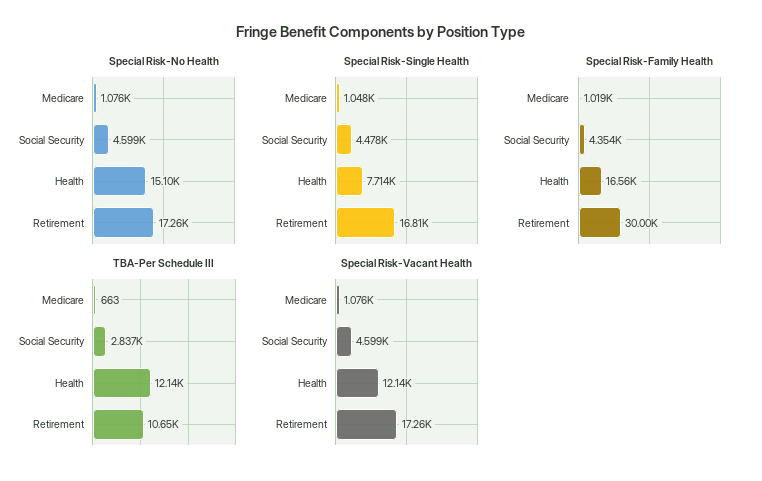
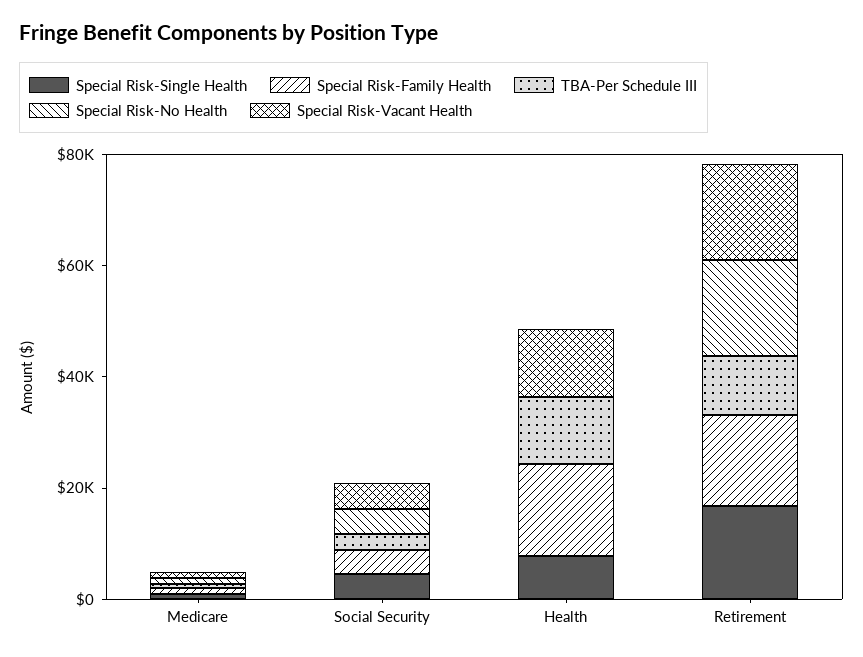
  {
    "Special Risk-No Health": {
      "Medicare": 1076,
      "Social Security": 4599,
-     "Health": 15100,
+     "Health": 0,
      "Retirement": 17260
    },
    "Special Risk-Single Health": {
      "Medicare": 1048,
      "Social Security": 4478,
      "Health": 7714,
      "Retirement": 16810
    },
    "Special Risk-Family Health": {
      "Medicare": 1019,
      "Social Security": 4354,
      "Health": 16560,
-     "Retirement": 30000
+     "Retirement": 15000
    },
    "TBA-Per Schedule III": {
      "Medicare": 663,
      "Social Security": 2837,
      "Health": 12140,
      "Retirement": 10650
    },
    "Special Risk-Vacant Health": {
      "Medicare": 1076,
      "Social Security": 4599,
      "Health": 12140,
      "Retirement": 17260
    }
  }

